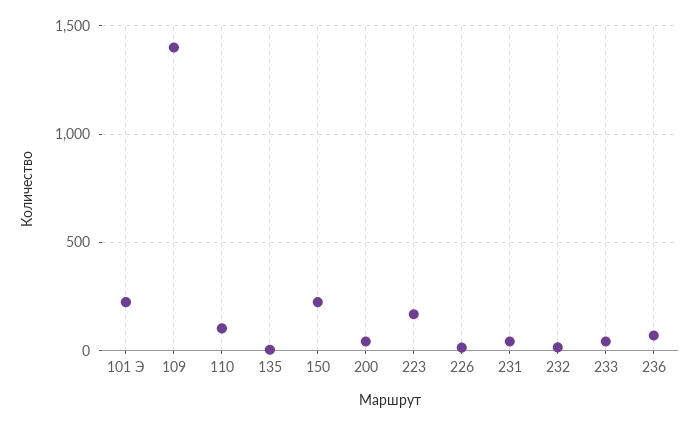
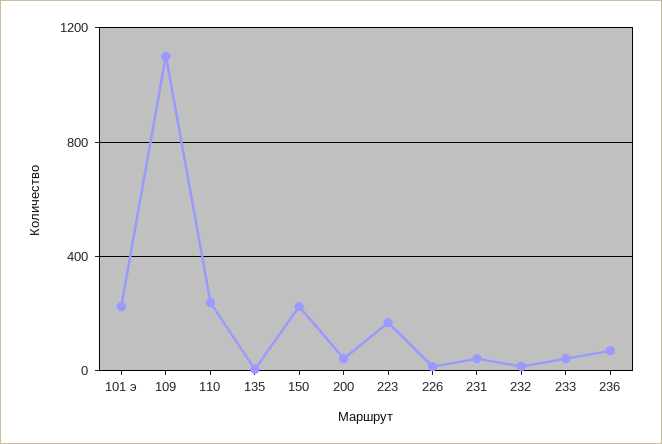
  {
    "101 Э": 200,
-   "109": 1400,
+   "109": 1100,
-   "110": 100,
+   "110": 250,
    "135": 0,
    "150": 200,
    "200": 50,
    "223": 150,
    "226": 0,
    "231": 50,
    "232": 0,
    "233": 50,
    "236": 50
  }

